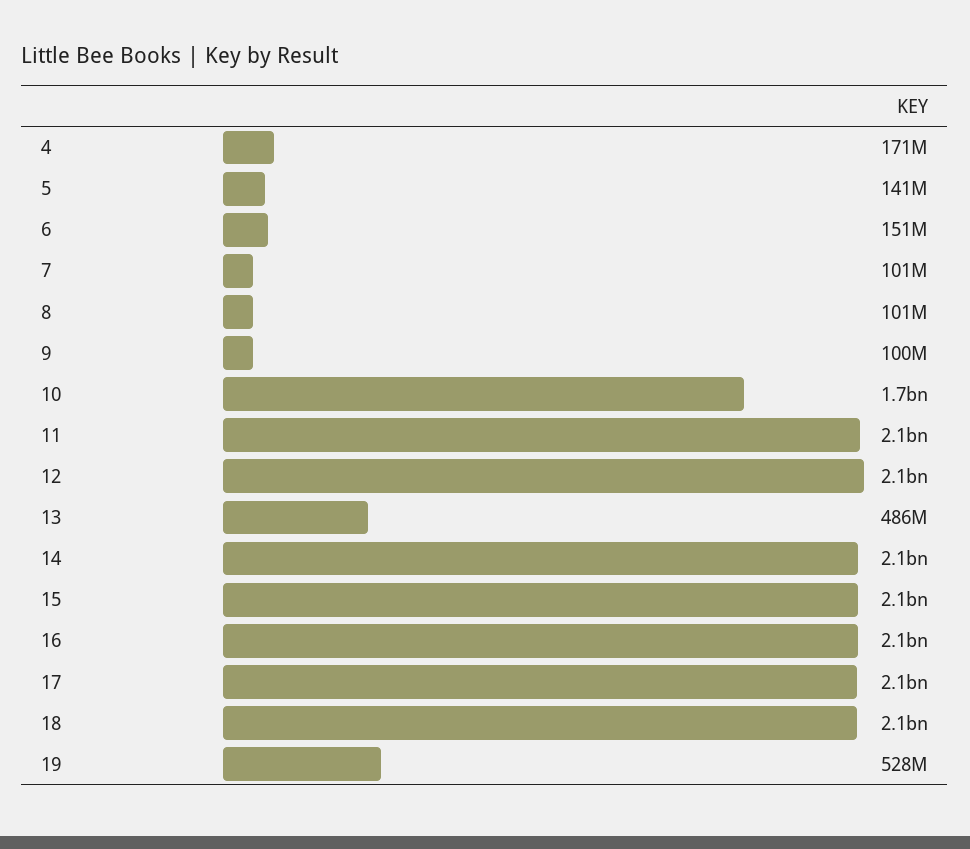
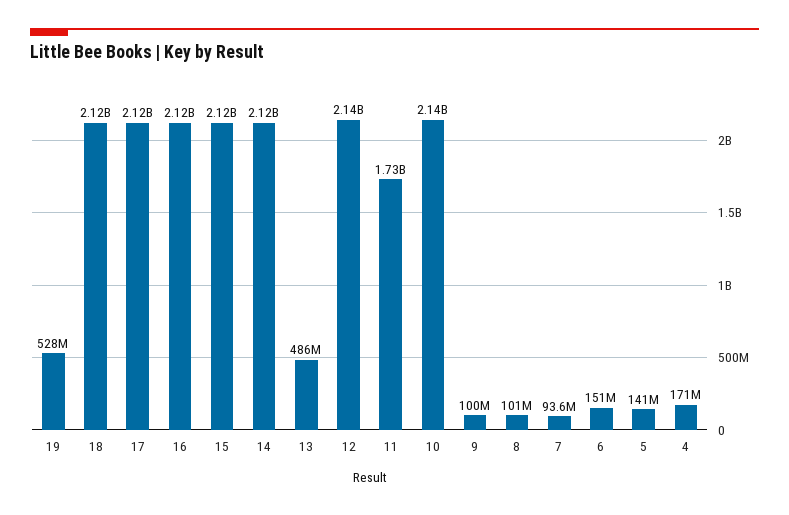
  {
    "4": 171000000,
    "5": 141000000,
    "6": 151000000,
-   "7": 101000000,
+   "7": 93600000,
    "8": 101000000,
    "9": 100000000,
-   "10": 1700000000,
+   "10": 2140000000,
-   "11": 2100000000,
+   "11": 1730000000,
    "12": 2140000000,
    "13": 486000000,
    "14": 2120000000,
    "15": 2120000000,
    "16": 2120000000,
    "17": 2120000000,
    "18": 2120000000,
    "19": 528000000
  }

